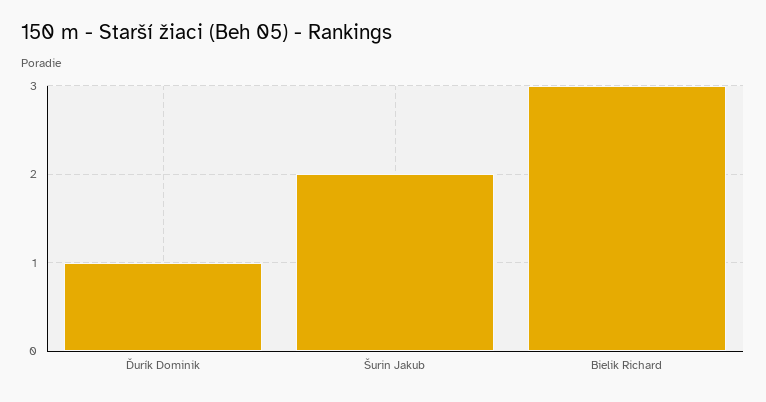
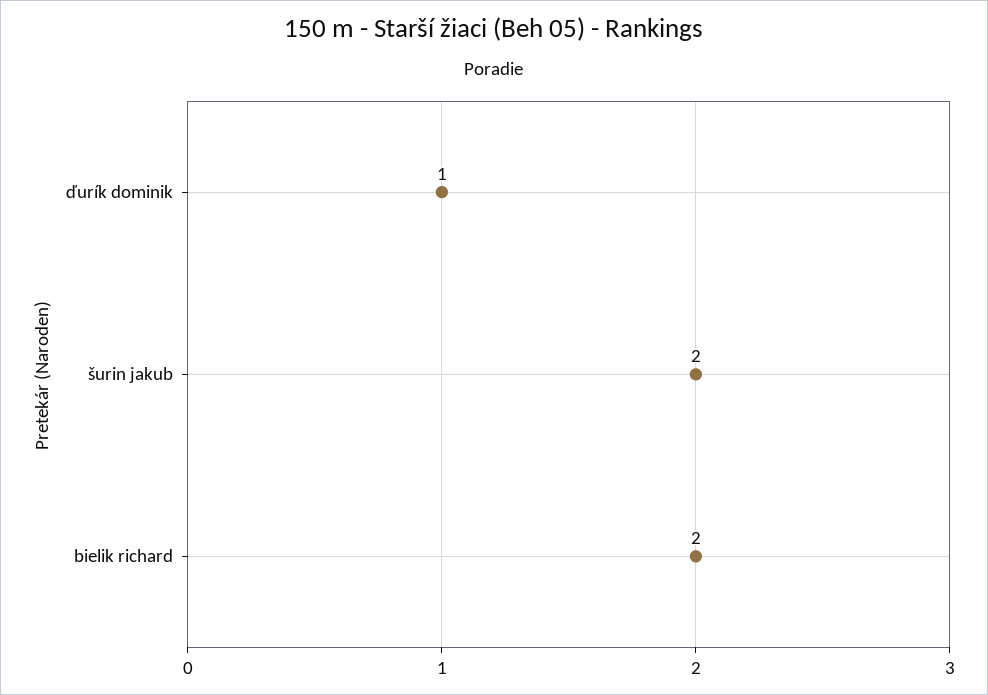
  {
    "Ďurík Dominik": 1,
    "Šurin Jakub": 2,
-   "Bielik Richard": 3
+   "Bielik Richard": 2
  }

